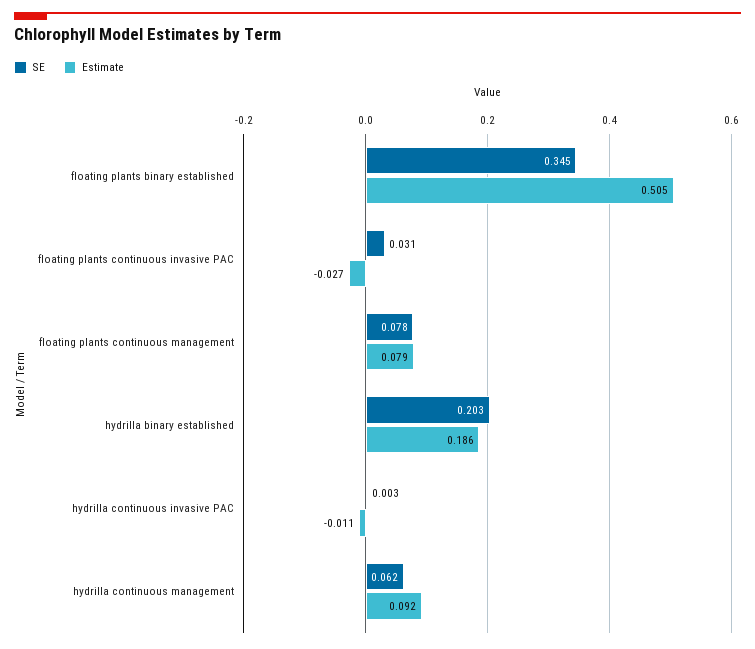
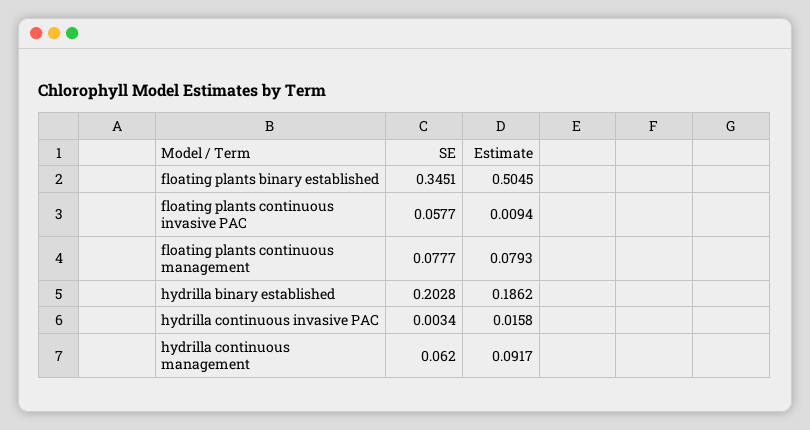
  {
    "SE": {
      "floating plants binary established": 0.3451,
-     "floating plants continuous invasive PAC": 0.031,
+     "floating plants continuous invasive PAC": 0.0577,
      "floating plants continuous management": 0.0777,
      "hydrilla binary established": 0.2028,
      "hydrilla continuous invasive PAC": 0.0034,
      "hydrilla continuous management": 0.062
    },
    "Estimate": {
      "floating plants binary established": 0.5045,
-     "floating plants continuous invasive PAC": -0.027,
+     "floating plants continuous invasive PAC": 0.0094,
      "floating plants continuous management": 0.0793,
      "hydrilla binary established": 0.1862,
-     "hydrilla continuous invasive PAC": -0.011,
+     "hydrilla continuous invasive PAC": 0.0158,
      "hydrilla continuous management": 0.0917
    }
  }

